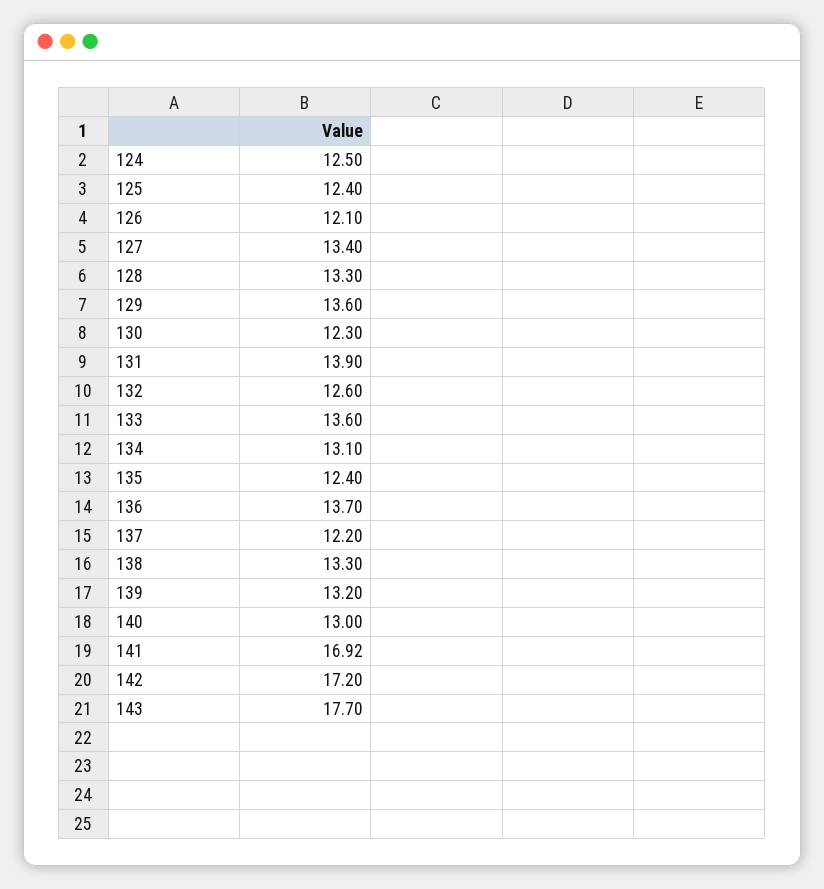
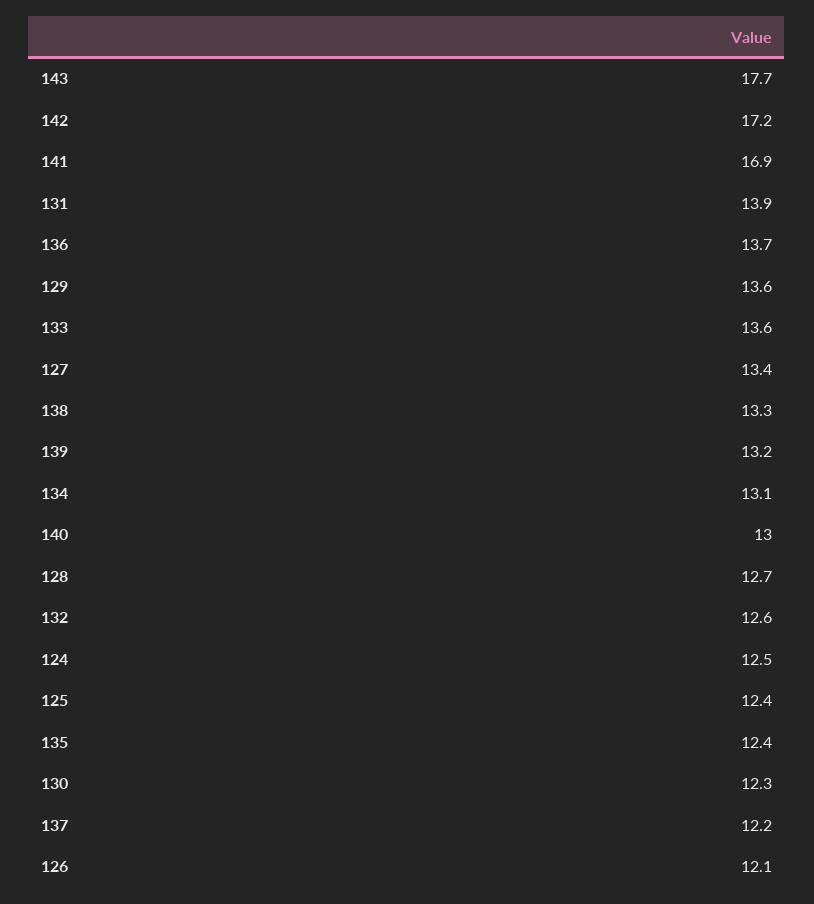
  {
    "124": 12.5,
    "125": 12.4,
    "126": 12.1,
    "127": 13.4,
-   "128": 13.3,
+   "128": 12.7,
    "129": 13.6,
    "130": 12.3,
    "131": 13.9,
    "132": 12.6,
    "133": 13.6,
    "134": 13.1,
    "135": 12.4,
    "136": 13.7,
    "137": 12.2,
    "138": 13.3,
    "139": 13.2,
    "140": 13,
    "141": 16.92,
    "142": 17.2,
    "143": 17.7
  }

